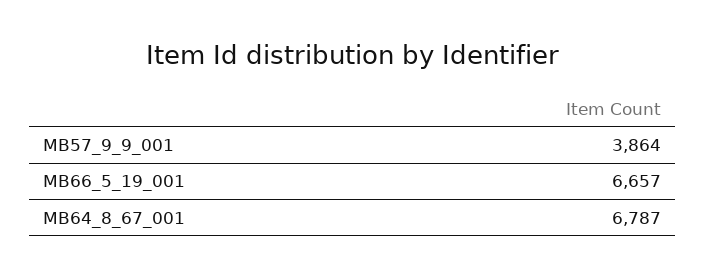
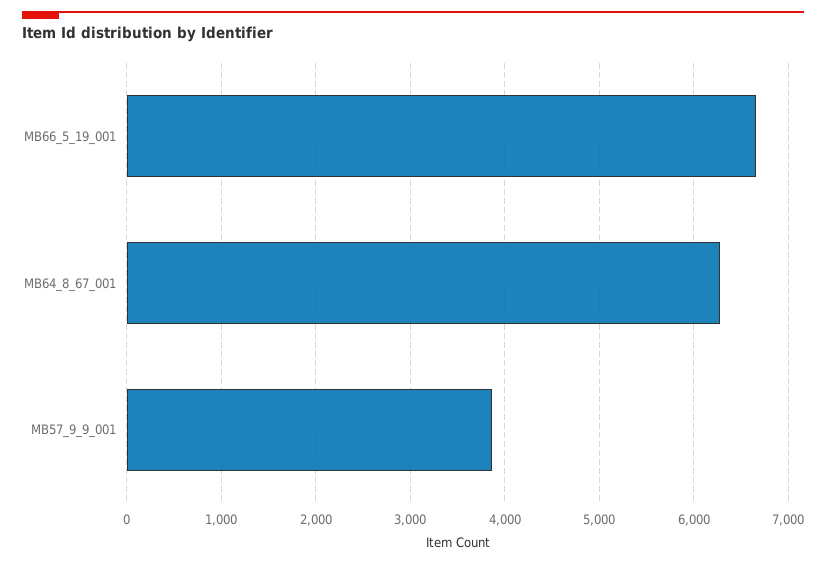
  {
    "MB57_9_9_001": 3864,
    "MB66_5_19_001": 6657,
-   "MB64_8_67_001": 6787
+   "MB64_8_67_001": 6300
  }

